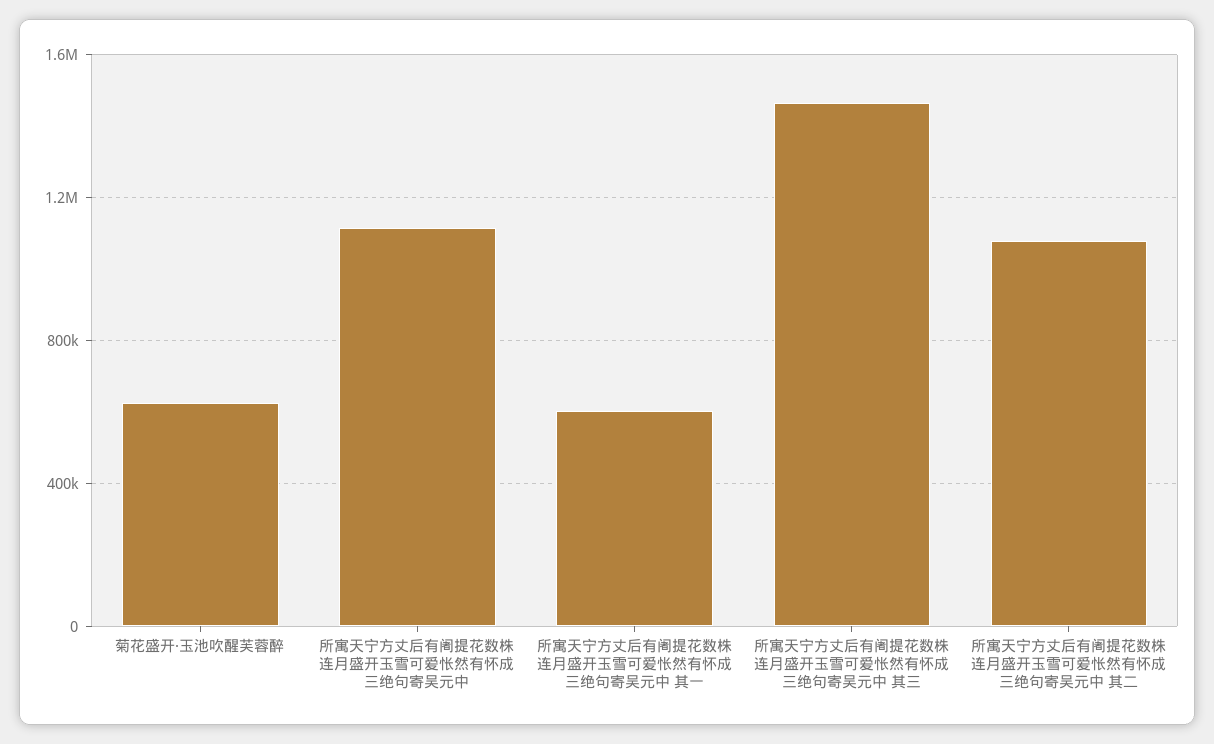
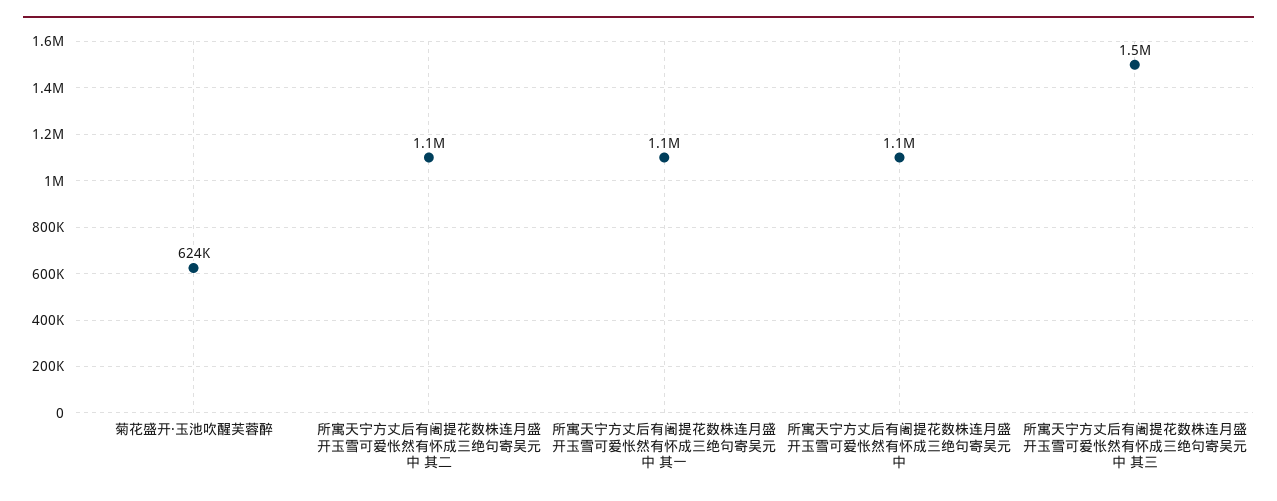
  {
    "菊花盛开·玉池吹醒芙蓉醉": 624000,
    "所寓天宁方丈后有阇提花数株连月盛开玉雪可爱怅然有怀成三绝句寄吴元中": 1100000,
-   "所寓天宁方丈后有阇提花数株连月盛开玉雪可爱怅然有怀成三绝句寄吴元中 其一": 600000,
+   "所寓天宁方丈后有阇提花数株连月盛开玉雪可爱怅然有怀成三绝句寄吴元中 其一": 1100000,
    "所寓天宁方丈后有阇提花数株连月盛开玉雪可爱怅然有怀成三绝句寄吴元中 其三": 1500000,
    "所寓天宁方丈后有阇提花数株连月盛开玉雪可爱怅然有怀成三绝句寄吴元中 其二": 1100000
  }

